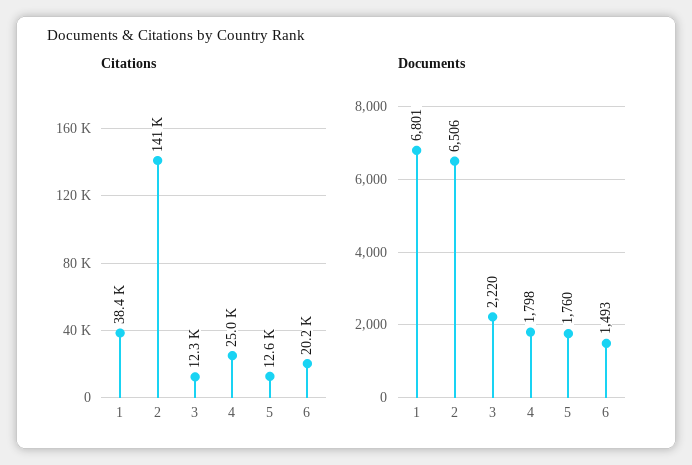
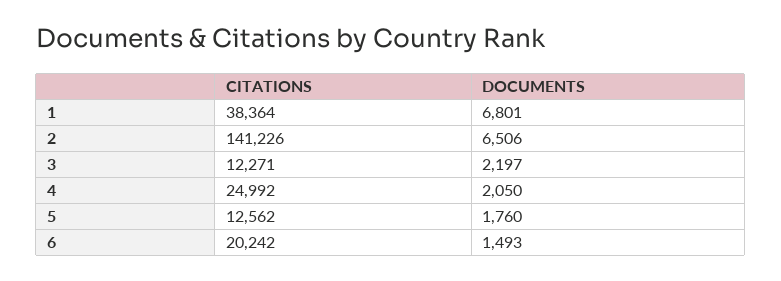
  {
    "Citations": {
      "1": 38364,
      "2": 141226,
      "3": 12271,
      "4": 24992,
      "5": 12562,
      "6": 20242
    },
    "Documents": {
      "1": 6801,
      "2": 6506,
-     "3": 2220,
+     "3": 2197,
-     "4": 1798,
+     "4": 2050,
      "5": 1760,
      "6": 1493
    }
  }

